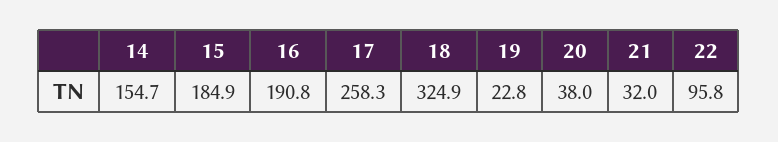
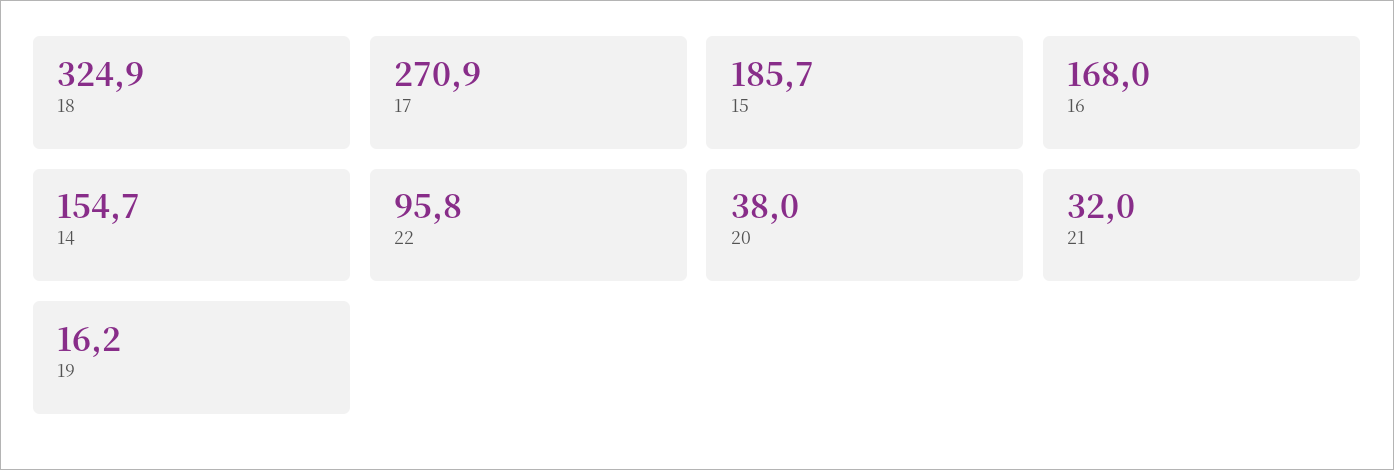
  {
    "14": 154.7,
-   "15": 184.9,
+   "15": 185.7,
-   "16": 190.8,
+   "16": 168,
-   "17": 258.3,
+   "17": 270.9,
    "18": 324.9,
-   "19": 22.8,
+   "19": 16.2,
    "20": 38,
    "21": 32,
    "22": 95.8
  }

